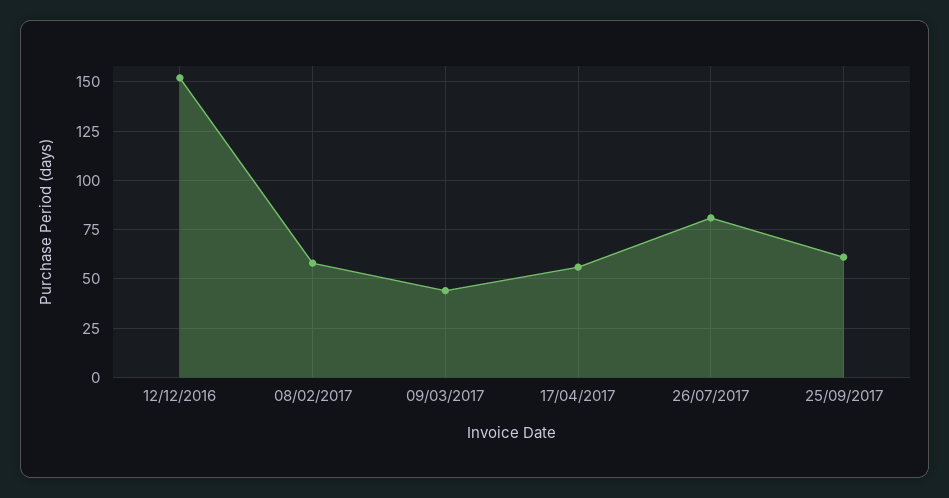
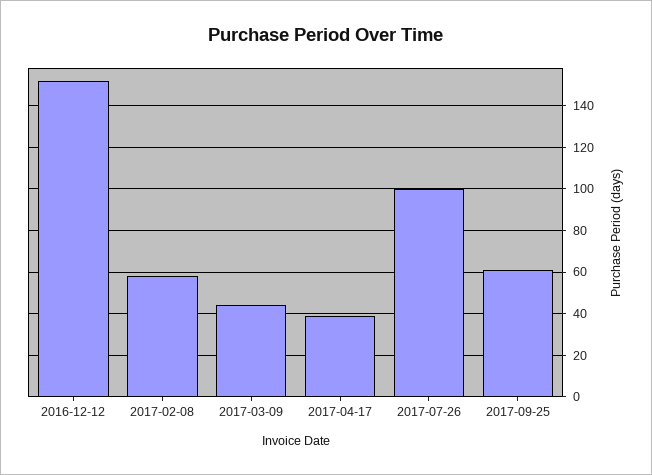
  {
    "12/12/2016": 150,
    "08/02/2017": 60,
    "09/03/2017": 45,
-   "17/04/2017": 55,
+   "17/04/2017": 40,
-   "26/07/2017": 80,
+   "26/07/2017": 100,
    "25/09/2017": 60
  }

